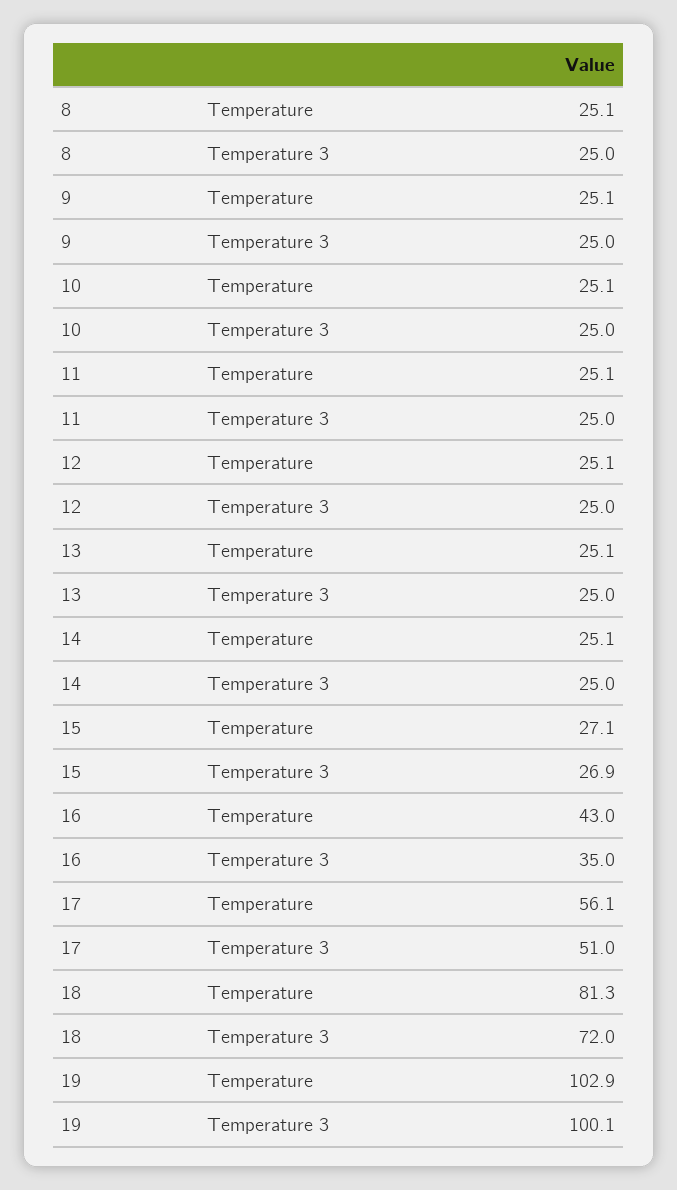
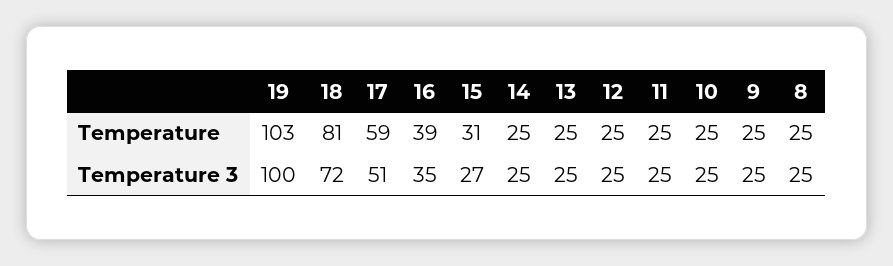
  {
    "8": {
      "Temperature": 25.1,
      "Temperature 3": 25
    },
    "9": {
      "Temperature": 25.1,
      "Temperature 3": 25
    },
    "10": {
      "Temperature": 25.1,
      "Temperature 3": 25
    },
    "11": {
      "Temperature": 25.1,
      "Temperature 3": 25
    },
    "12": {
      "Temperature": 25.1,
      "Temperature 3": 25
    },
    "13": {
      "Temperature": 25.1,
      "Temperature 3": 25
    },
    "14": {
      "Temperature": 25.1,
      "Temperature 3": 25
    },
    "15": {
-     "Temperature": 27.1,
+     "Temperature": 31,
      "Temperature 3": 26.9
    },
    "16": {
-     "Temperature": 43,
+     "Temperature": 39,
      "Temperature 3": 35
    },
    "17": {
-     "Temperature": 56.1,
+     "Temperature": 59,
      "Temperature 3": 51
    },
    "18": {
      "Temperature": 81.3,
      "Temperature 3": 72
    },
    "19": {
      "Temperature": 102.9,
      "Temperature 3": 100.1
    }
  }

